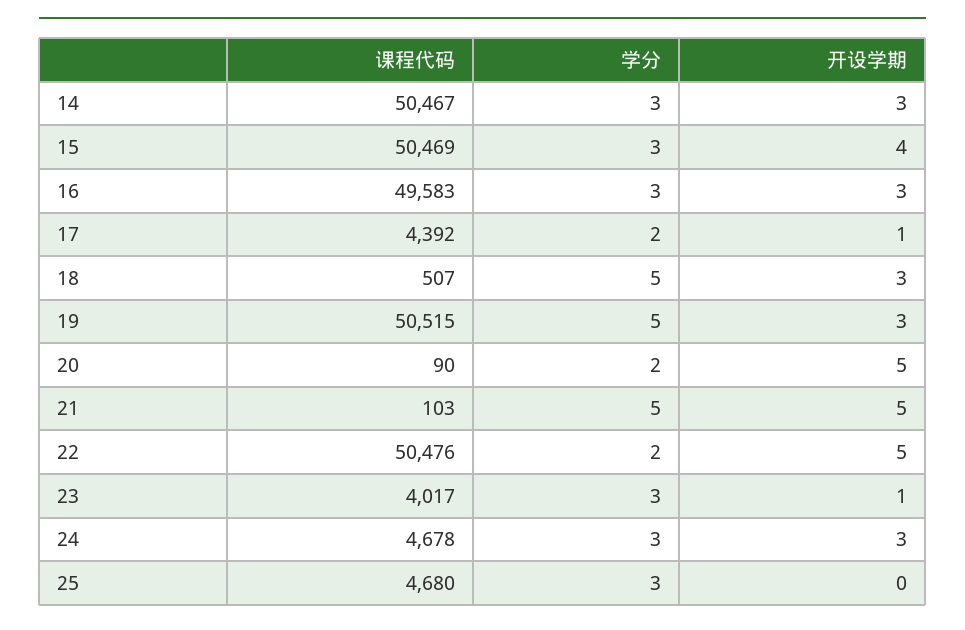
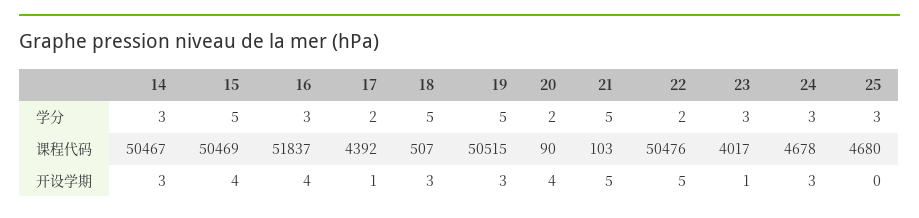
  {
    "课程代码": {
      "14": 50467,
      "15": 50469,
-     "16": 49583,
+     "16": 51837,
      "17": 4392,
      "18": 507,
      "19": 50515,
      "20": 90,
      "21": 103,
      "22": 50476,
      "23": 4017,
      "24": 4678,
      "25": 4680
    },
    "学分": {
      "14": 3,
-     "15": 3,
+     "15": 5,
      "16": 3,
      "17": 2,
      "18": 5,
      "19": 5,
      "20": 2,
      "21": 5,
      "22": 2,
      "23": 3,
      "24": 3,
      "25": 3
    },
    "开设学期": {
      "14": 3,
      "15": 4,
-     "16": 3,
+     "16": 4,
      "17": 1,
      "18": 3,
      "19": 3,
-     "20": 5,
+     "20": 4,
      "21": 5,
      "22": 5,
      "23": 1,
      "24": 3,
      "25": 0
    }
  }

